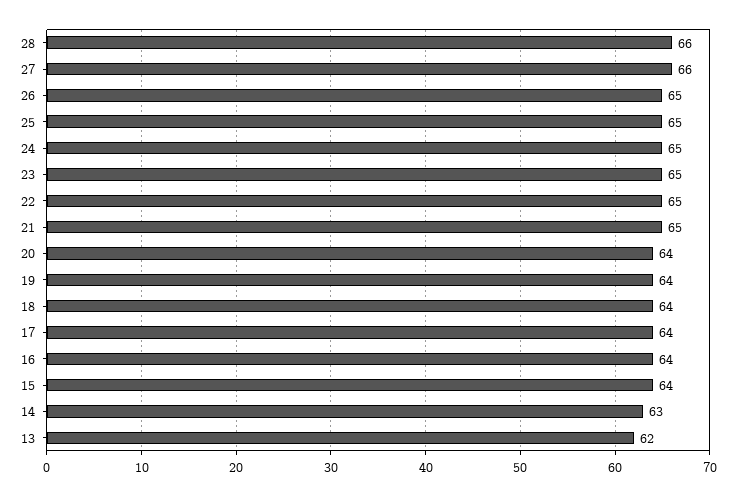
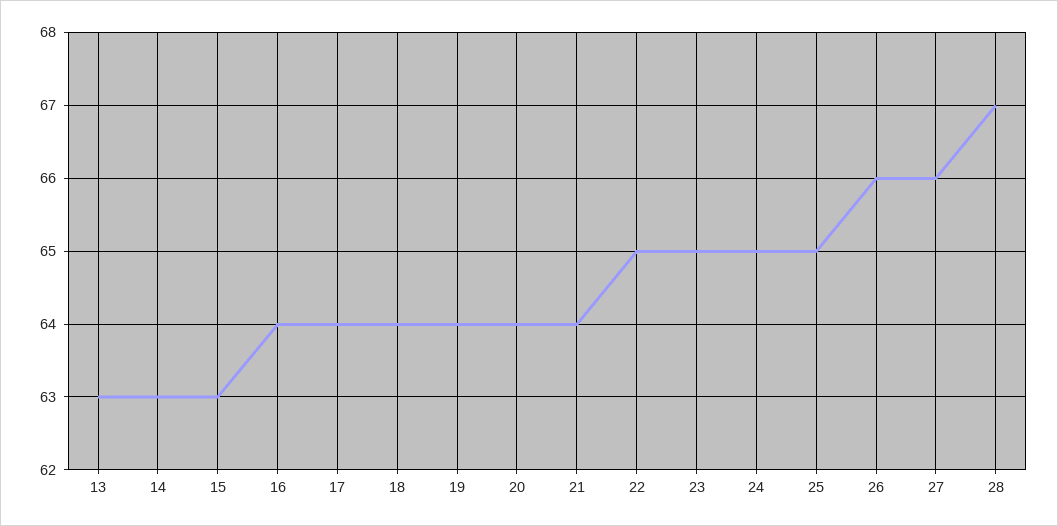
  {
-   "28": 66,
+   "28": 67,
    "27": 66,
-   "26": 65,
+   "26": 66,
    "25": 65,
    "24": 65,
    "23": 65,
    "22": 65,
-   "21": 65,
+   "21": 64,
    "20": 64,
    "19": 64,
    "18": 64,
    "17": 64,
    "16": 64,
-   "15": 64,
+   "15": 63,
    "14": 63,
-   "13": 62
+   "13": 63
  }

